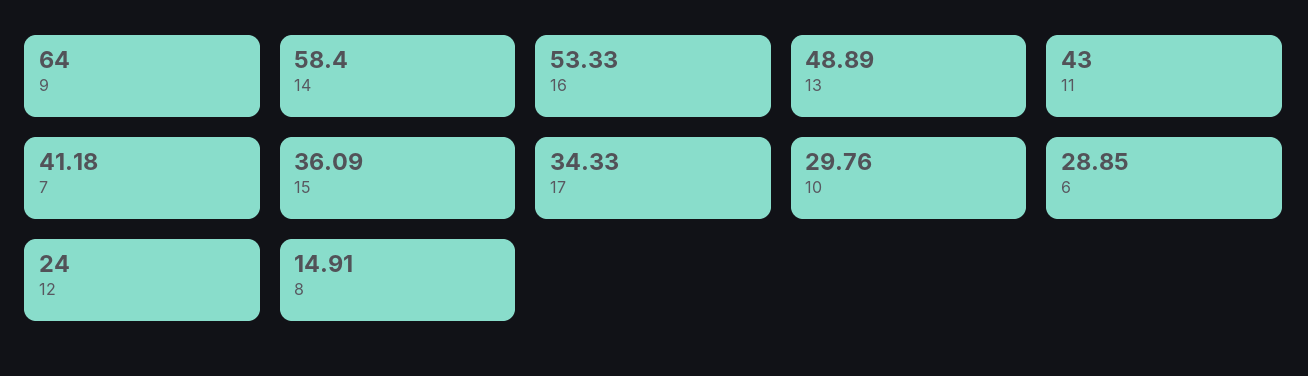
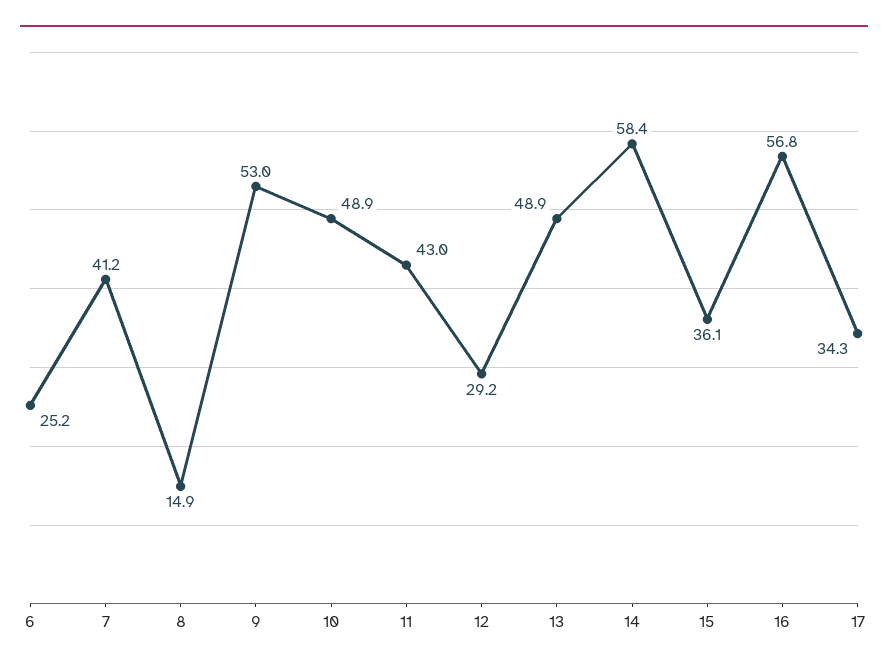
  {
-   "9": 64,
+   "9": 53,
    "14": 58.4,
-   "16": 53.33,
+   "16": 56.8,
    "13": 48.89,
    "11": 43,
    "7": 41.18,
    "15": 36.09,
    "17": 34.33,
-   "10": 29.76,
+   "10": 48.9,
-   "6": 28.85,
+   "6": 25.2,
-   "12": 24,
+   "12": 29.2,
    "8": 14.91
  }

